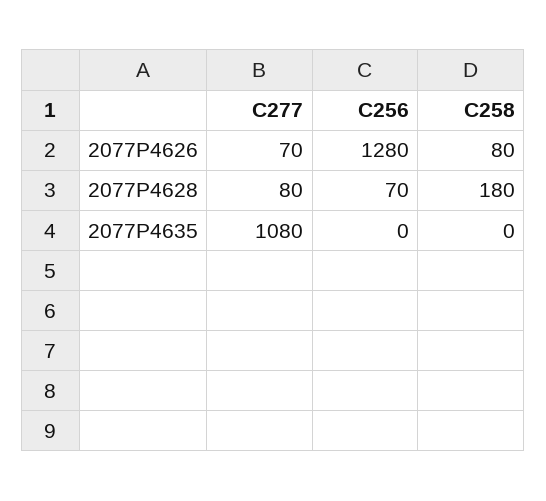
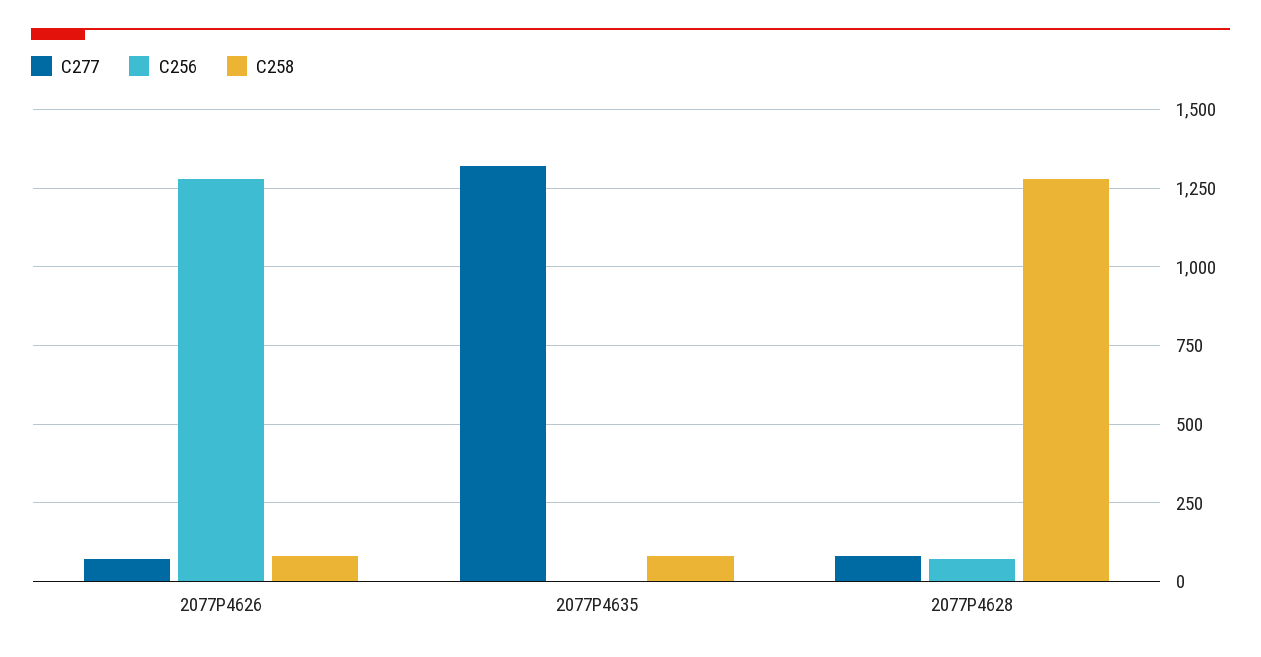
  {
    "C277": {
      "2077P4626": 70,
      "2077P4628": 80,
-     "2077P4635": 1080
+     "2077P4635": 1325
    },
    "C256": {
      "2077P4626": 1280,
      "2077P4628": 70,
      "2077P4635": 0
    },
    "C258": {
      "2077P4626": 80,
-     "2077P4628": 180,
+     "2077P4628": 1275,
-     "2077P4635": 0
+     "2077P4635": 75
    }
  }

